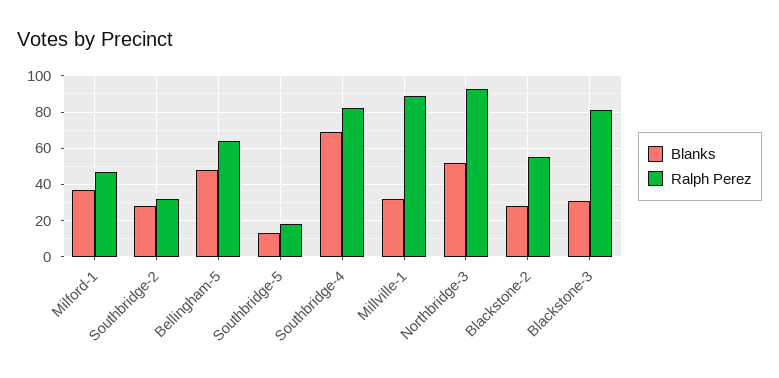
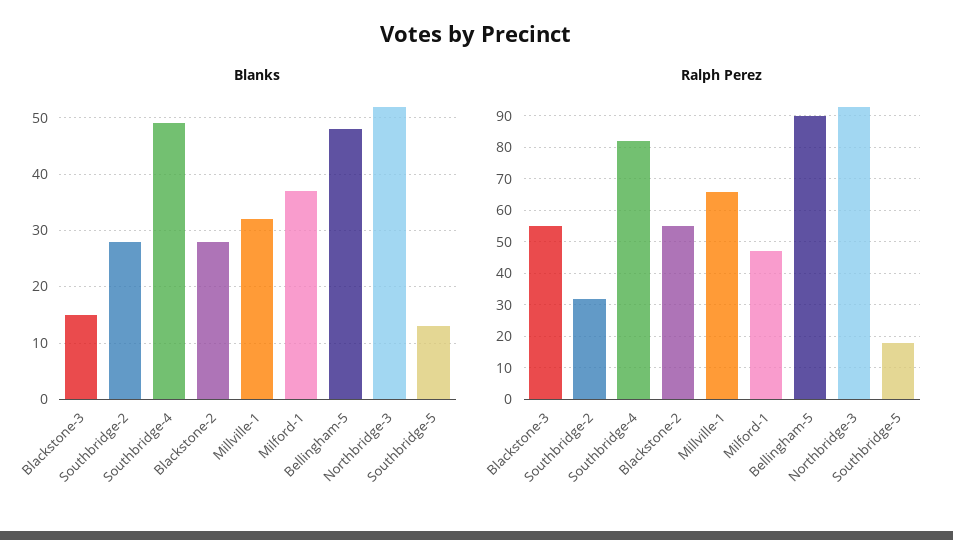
  {
    "Blanks": {
      "Milford-1": 35,
      "Southbridge-2": 30,
      "Bellingham-5": 50,
      "Southbridge-5": 15,
-     "Southbridge-4": 70,
+     "Southbridge-4": 50,
      "Millville-1": 30,
      "Northbridge-3": 50,
      "Blackstone-2": 30,
-     "Blackstone-3": 30
+     "Blackstone-3": 15
    },
    "Ralph Perez": {
      "Milford-1": 45,
      "Southbridge-2": 30,
-     "Bellingham-5": 65,
+     "Bellingham-5": 90,
      "Southbridge-5": 20,
      "Southbridge-4": 80,
-     "Millville-1": 90,
+     "Millville-1": 65,
      "Northbridge-3": 95,
      "Blackstone-2": 55,
-     "Blackstone-3": 80
+     "Blackstone-3": 55
    }
  }

